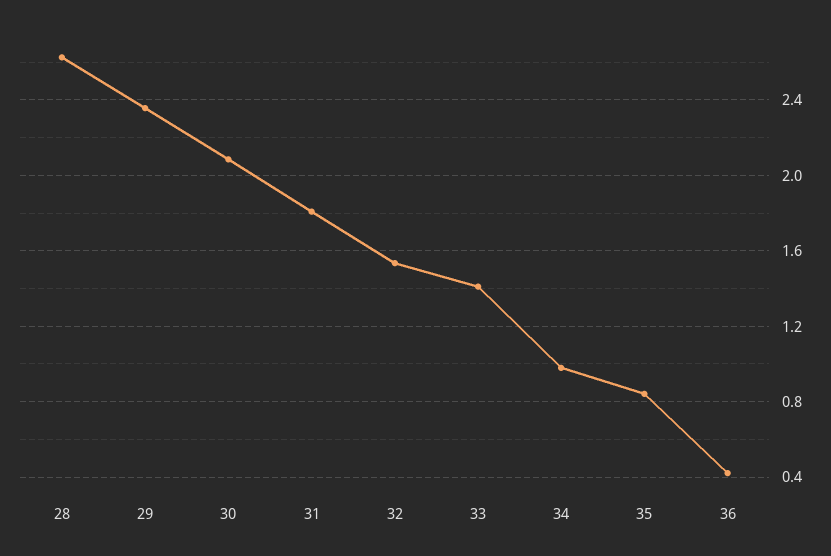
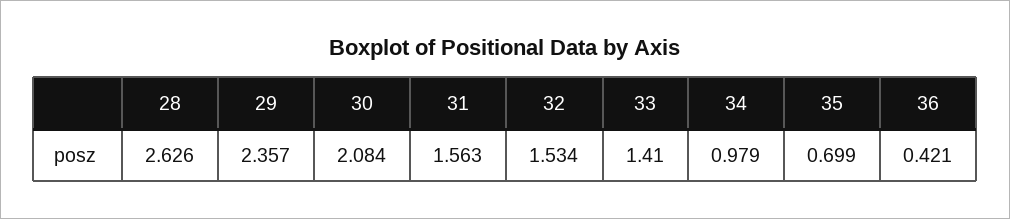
  {
    "28": 2.626,
    "29": 2.357,
    "30": 2.084,
-   "31": 1.8,
+   "31": 1.563,
    "32": 1.534,
    "33": 1.41,
    "34": 0.979,
-   "35": 0.85,
+   "35": 0.699,
    "36": 0.421
  }

